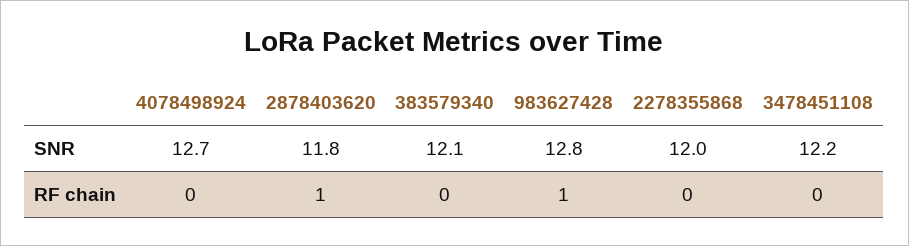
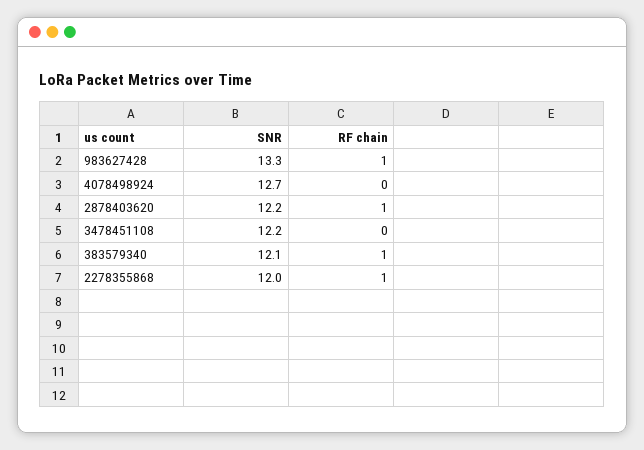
  {
    "4078498924": {
      "SNR": 12.7,
      "RF chain": 0
    },
    "2878403620": {
-     "SNR": 11.8,
+     "SNR": 12.2,
      "RF chain": 1
    },
    "383579340": {
      "SNR": 12.1,
-     "RF chain": 0
+     "RF chain": 1
    },
    "983627428": {
-     "SNR": 12.8,
+     "SNR": 13.3,
      "RF chain": 1
    },
    "2278355868": {
      "SNR": 12,
-     "RF chain": 0
+     "RF chain": 1
    },
    "3478451108": {
      "SNR": 12.2,
      "RF chain": 0
    }
  }

